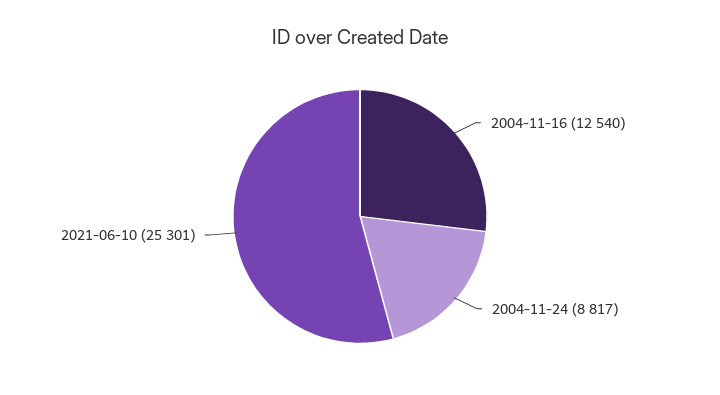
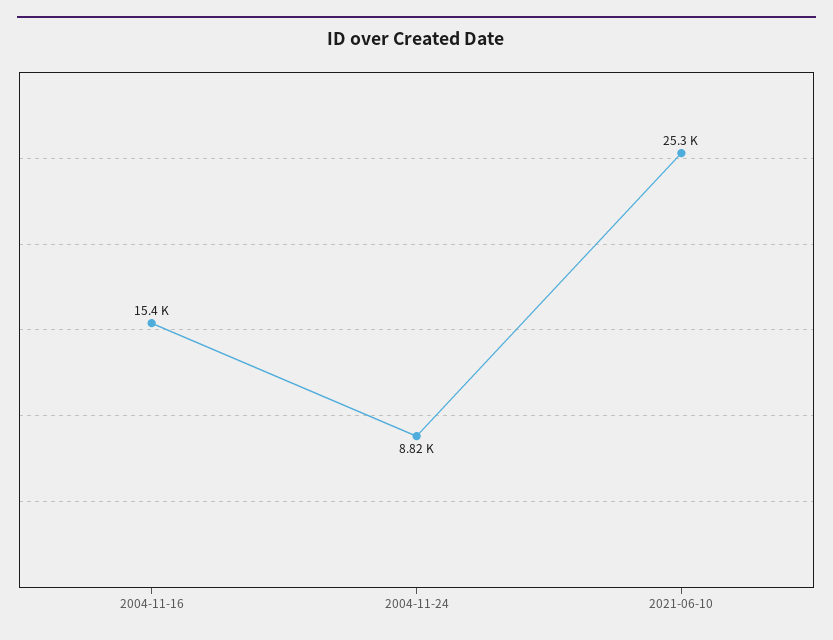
  {
-   "2004-11-16": 12540,
+   "2004-11-16": 15400,
    "2004-11-24": 8817,
    "2021-06-10": 25301
  }

